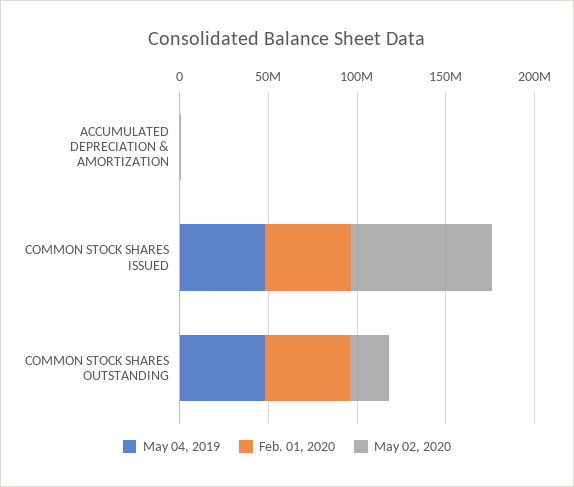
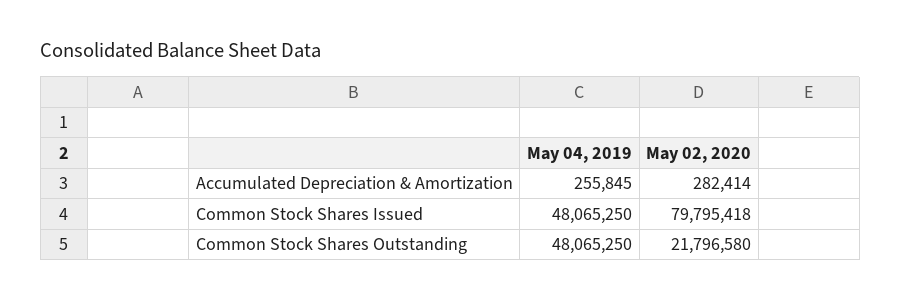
  {
    "May 04, 2019": {
      "ACCUMULATED DEPRECIATION & AMORTIZATION": 255845,
      "COMMON STOCK SHARES ISSUED": 48065250,
      "COMMON STOCK SHARES OUTSTANDING": 48065250
    },
-   "Feb. 01, 2020": {
-     "ACCUMULATED DEPRECIATION & AMORTIZATION": 0,
-     "COMMON STOCK SHARES ISSUED": 50000000,
-     "COMMON STOCK SHARES OUTSTANDING": 50000000
-   },
    "May 02, 2020": {
      "ACCUMULATED DEPRECIATION & AMORTIZATION": 282414,
      "COMMON STOCK SHARES ISSUED": 79795418,
      "COMMON STOCK SHARES OUTSTANDING": 21796580
    }
  }

